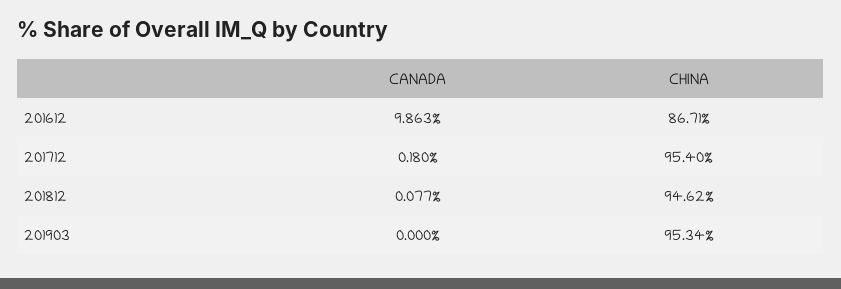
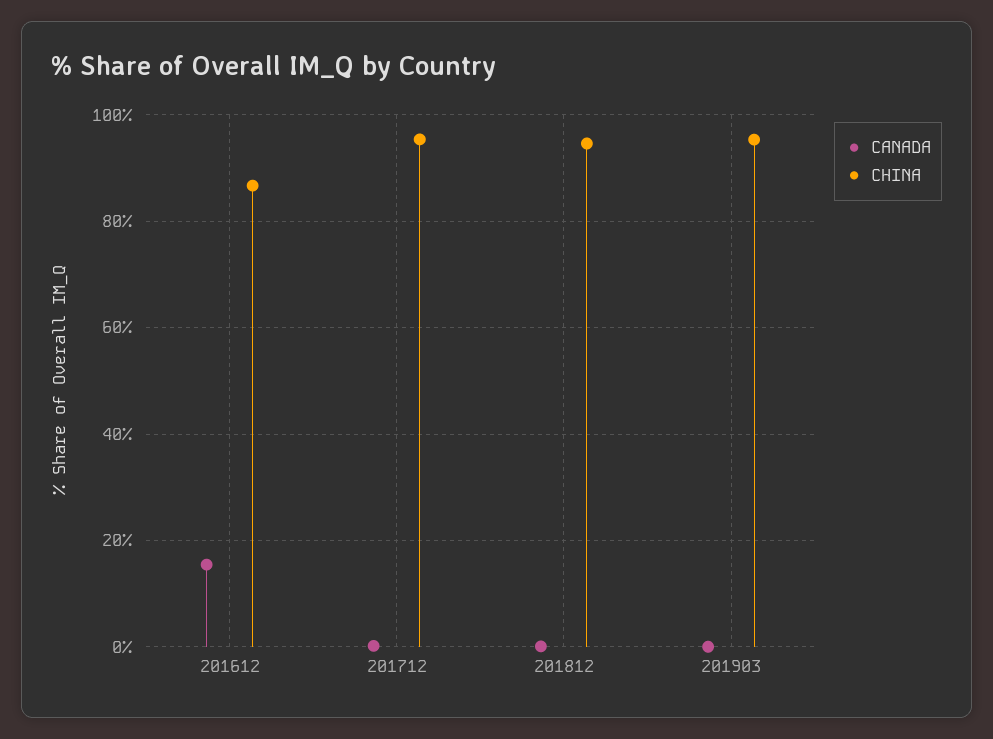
  {
    "CANADA": {
-     "201612": 9.863,
+     "201612": 16,
      "201712": 0.18,
      "201812": 0.077,
      "201903": 0
    },
    "CHINA": {
      "201612": 86.71,
      "201712": 95.4,
      "201812": 94.62,
      "201903": 95.34
    }
  }

